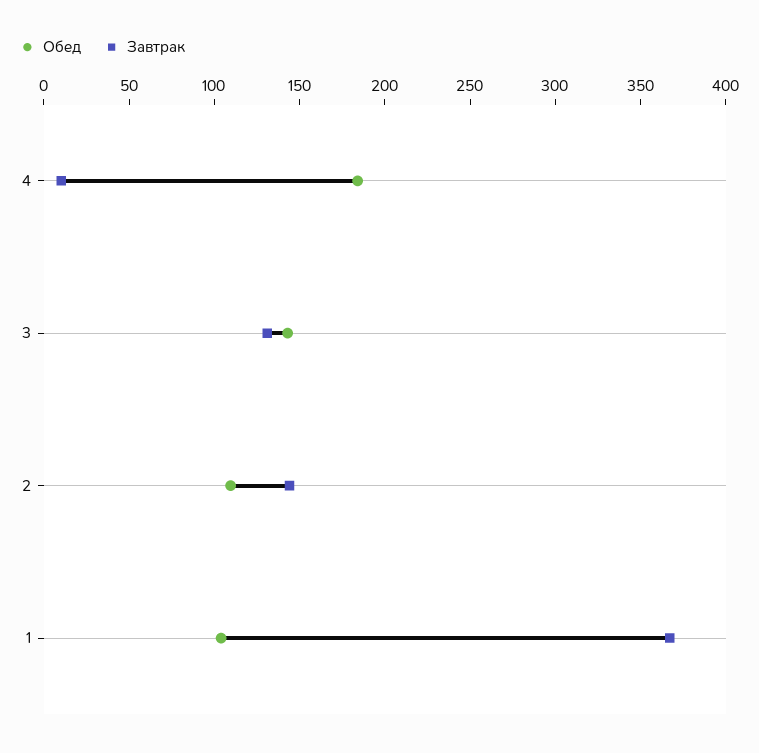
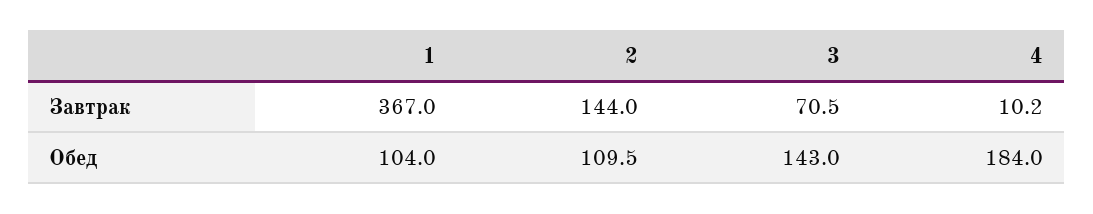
  {
    "Обед": {
      "4": 184,
      "3": 143,
      "2": 109.5,
      "1": 104
    },
    "Завтрак": {
      "4": 10.2,
-     "3": 130,
+     "3": 70.5,
      "2": 144,
      "1": 367
    }
  }

